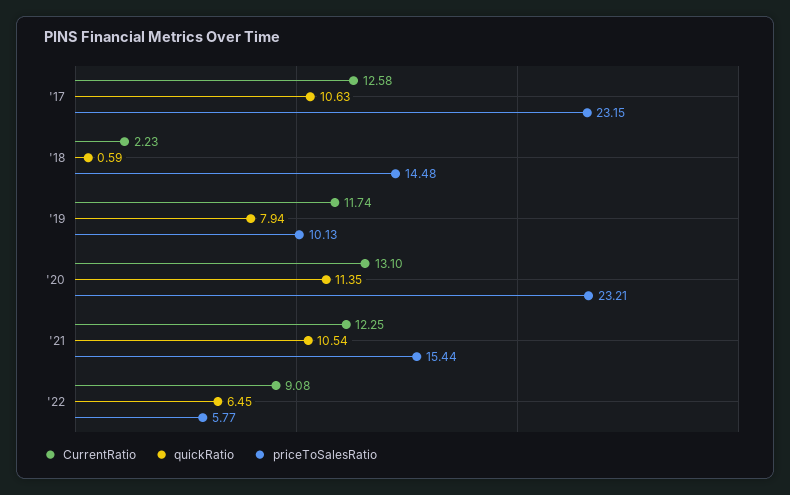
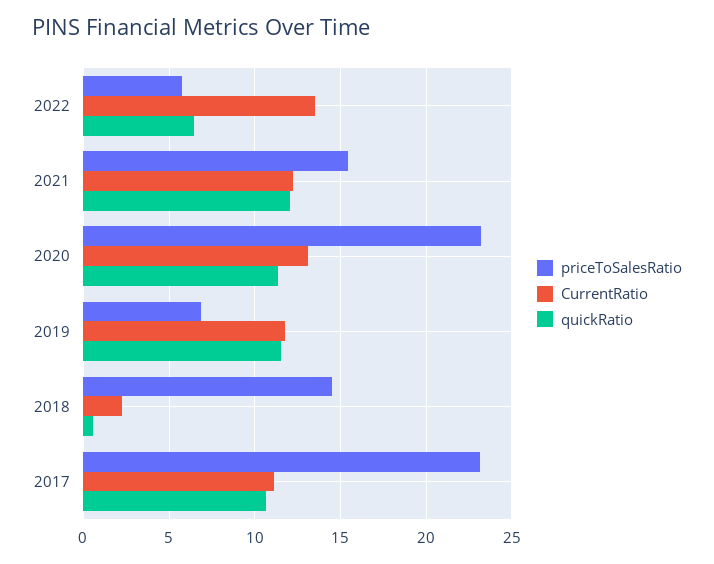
  {
    "CurrentRatio": {
-     "'17": 12.58,
+     "'17": 11,
      "'18": 2.23,
      "'19": 11.74,
      "'20": 13.1,
      "'21": 12.25,
-     "'22": 9.08
+     "'22": 13.5
    },
    "quickRatio": {
      "'17": 10.63,
      "'18": 0.59,
-     "'19": 7.94,
+     "'19": 11.5,
      "'20": 11.35,
-     "'21": 10.54,
+     "'21": 12,
      "'22": 6.45
    },
    "priceToSalesRatio": {
      "'17": 23.15,
      "'18": 14.48,
-     "'19": 10.13,
+     "'19": 7,
      "'20": 23.21,
      "'21": 15.44,
      "'22": 5.77
    }
  }

